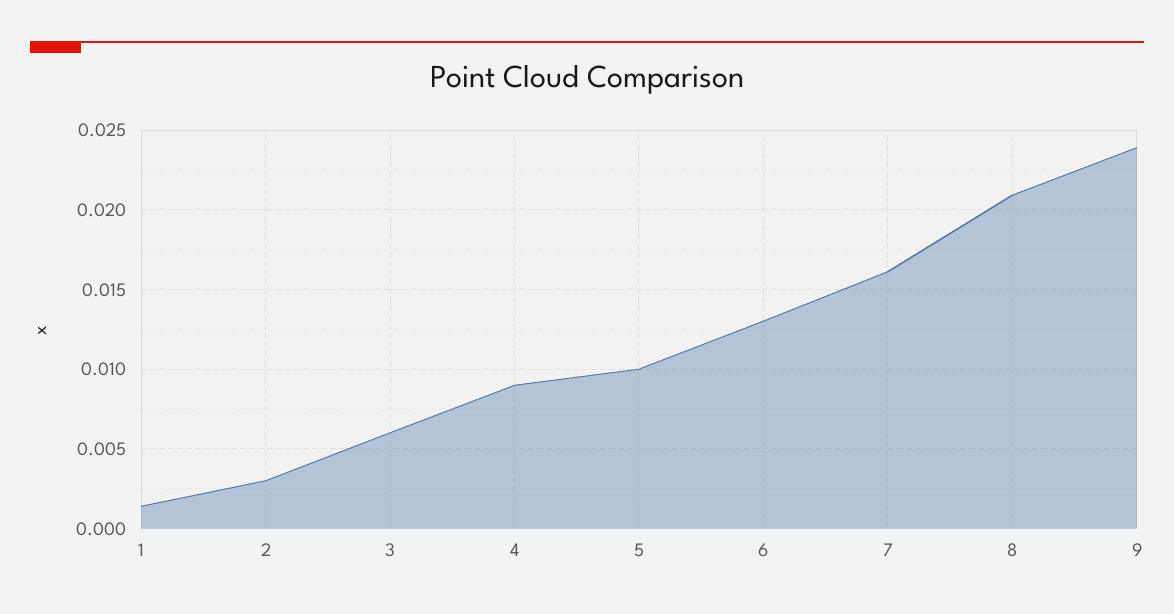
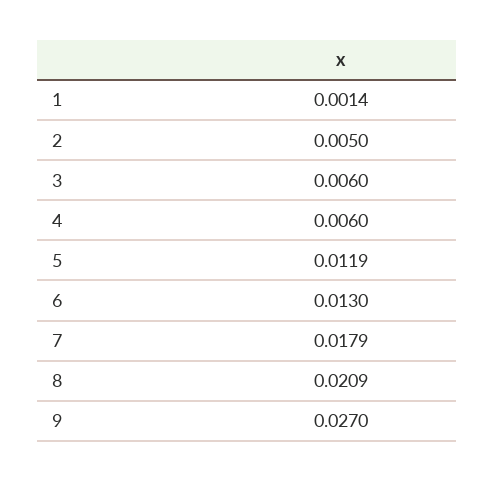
  {
    "1": 0.0014,
-   "2": 0.003,
+   "2": 0.005,
    "3": 0.006,
-   "4": 0.009,
+   "4": 0.006,
-   "5": 0.01,
+   "5": 0.0119,
    "6": 0.013,
-   "7": 0.016,
+   "7": 0.0179,
    "8": 0.0209,
-   "9": 0.024
+   "9": 0.027
  }

